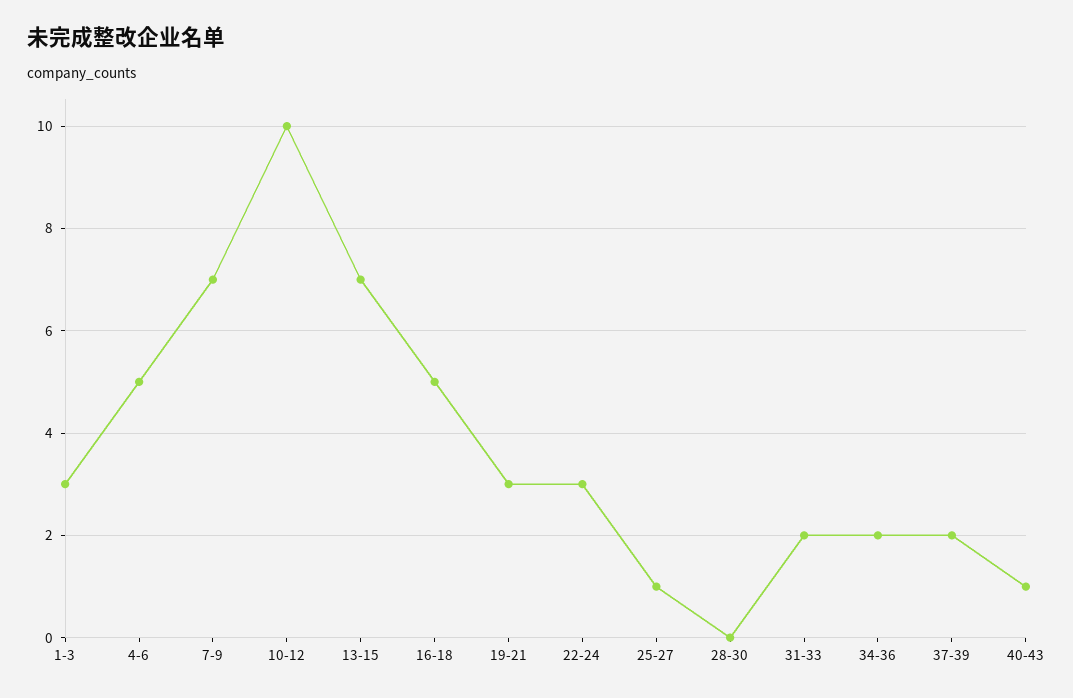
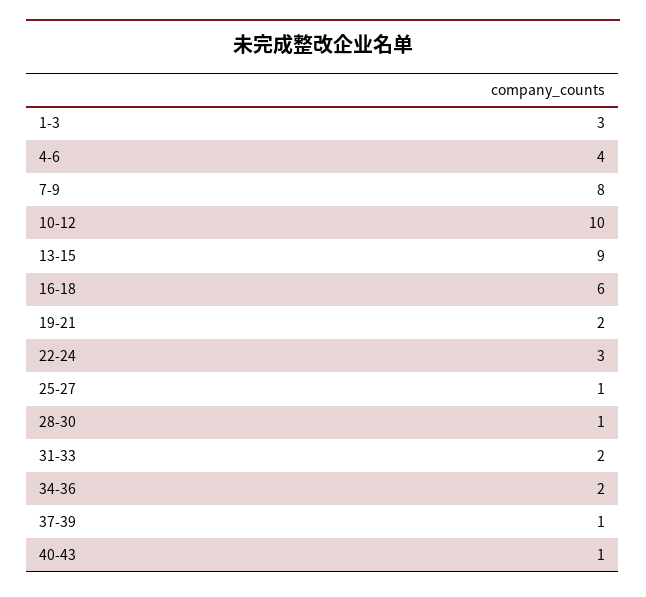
  {
    "1-3": 3,
-   "4-6": 5,
+   "4-6": 4,
-   "7-9": 7,
+   "7-9": 8,
    "10-12": 10,
-   "13-15": 7,
+   "13-15": 9,
-   "16-18": 5,
+   "16-18": 6,
-   "19-21": 3,
+   "19-21": 2,
    "22-24": 3,
    "25-27": 1,
-   "28-30": 0,
+   "28-30": 1,
    "31-33": 2,
    "34-36": 2,
-   "37-39": 2,
+   "37-39": 1,
    "40-43": 1
  }

